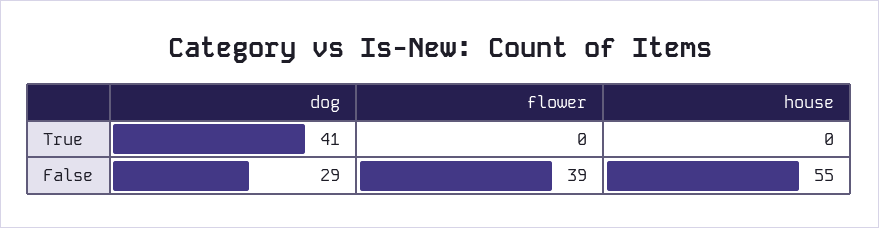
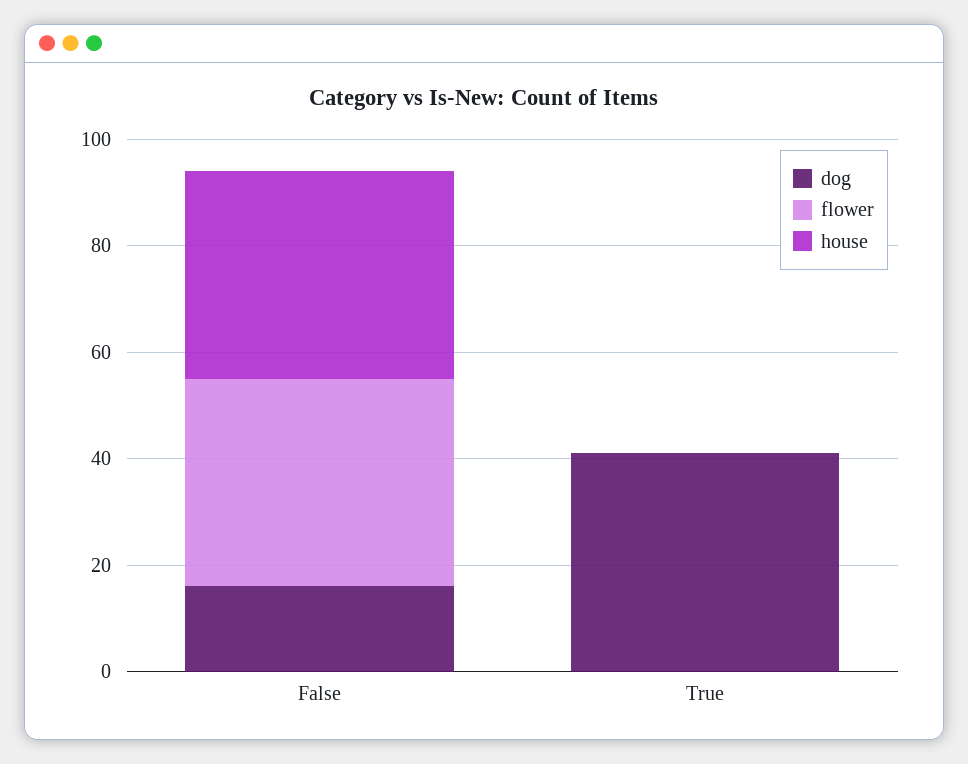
  {
    "dog": {
      "True": 41,
-     "False": 29
+     "False": 15
    },
    "flower": {
      "True": 0,
      "False": 39
    },
    "house": {
      "True": 0,
-     "False": 55
+     "False": 40
    }
  }

